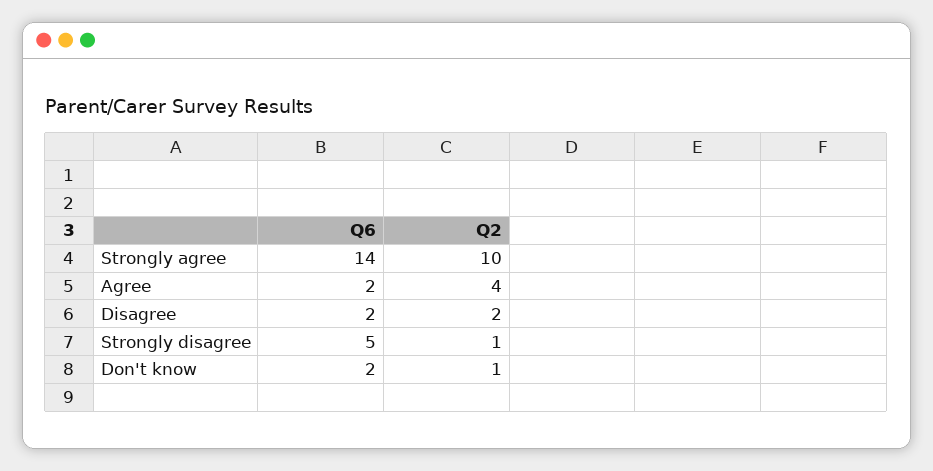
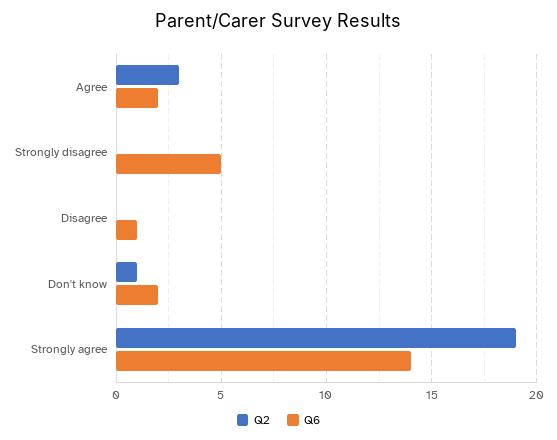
  {
    "Q6": {
      "Strongly agree": 14,
      "Agree": 2,
-     "Disagree": 2,
+     "Disagree": 1,
      "Strongly disagree": 5,
      "Don't know": 2
    },
    "Q2": {
-     "Strongly agree": 10,
+     "Strongly agree": 19,
-     "Agree": 4,
+     "Agree": 3,
-     "Disagree": 2,
+     "Disagree": 0,
-     "Strongly disagree": 1,
+     "Strongly disagree": 0,
      "Don't know": 1
    }
  }

